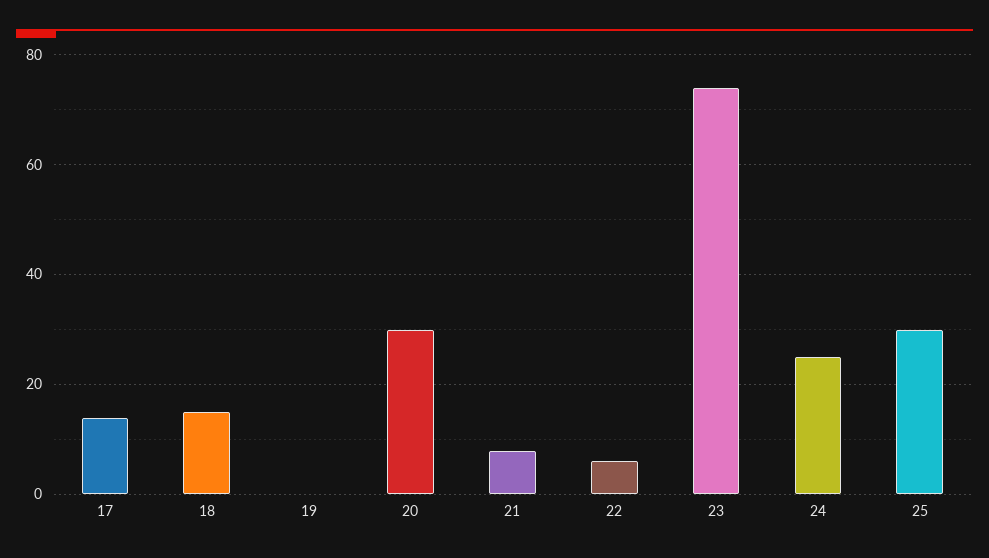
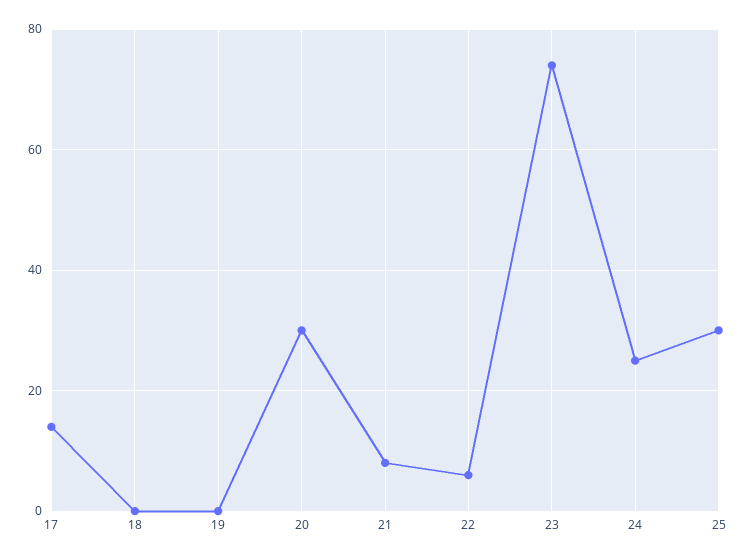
  {
    "17": 15,
-   "18": 15,
+   "18": 0,
    "19": 0,
    "20": 30,
    "21": 10,
    "22": 5,
    "23": 75,
    "24": 25,
    "25": 30
  }

